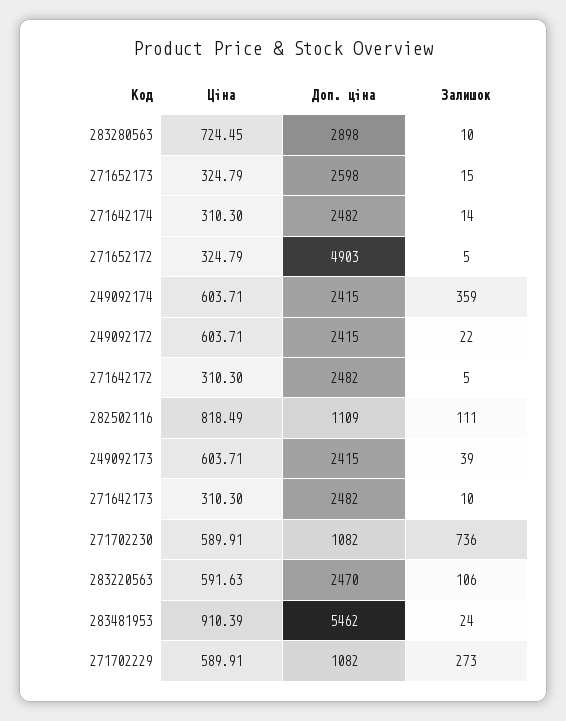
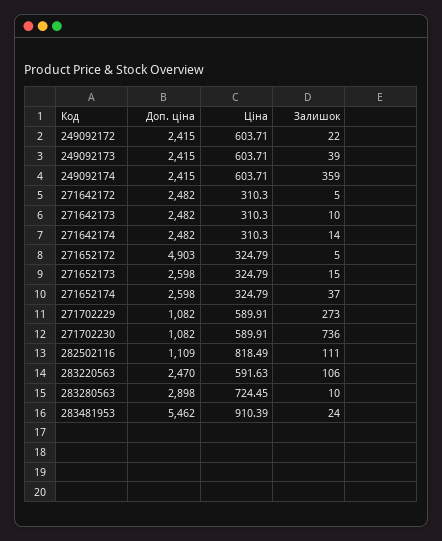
  {
    "Ціна": {
      "283280563": 724.45,
      "271652173": 324.79,
      "271642174": 310.3,
      "271652172": 324.79,
      "249092174": 603.71,
      "249092172": 603.71,
      "271642172": 310.3,
      "282502116": 818.49,
      "249092173": 603.71,
      "271642173": 310.3,
      "271702230": 589.91,
      "283220563": 591.63,
      "283481953": 910.39,
-     "271702229": 589.91
+     "271702229": 589.91,
+     "271652174": 324.79
    },
    "Доп. ціна": {
      "283280563": 2898,
      "271652173": 2598,
      "271642174": 2482,
      "271652172": 4903,
      "249092174": 2415,
      "249092172": 2415,
      "271642172": 2482,
      "282502116": 1109,
      "249092173": 2415,
      "271642173": 2482,
      "271702230": 1082,
      "283220563": 2470,
      "283481953": 5462,
-     "271702229": 1082
+     "271702229": 1082,
+     "271652174": 2598
    },
    "Залишок": {
      "283280563": 10,
      "271652173": 15,
      "271642174": 14,
      "271652172": 5,
      "249092174": 359,
      "249092172": 22,
      "271642172": 5,
      "282502116": 111,
      "249092173": 39,
      "271642173": 10,
      "271702230": 736,
      "283220563": 106,
      "283481953": 24,
-     "271702229": 273
+     "271702229": 273,
+     "271652174": 37
    }
  }

